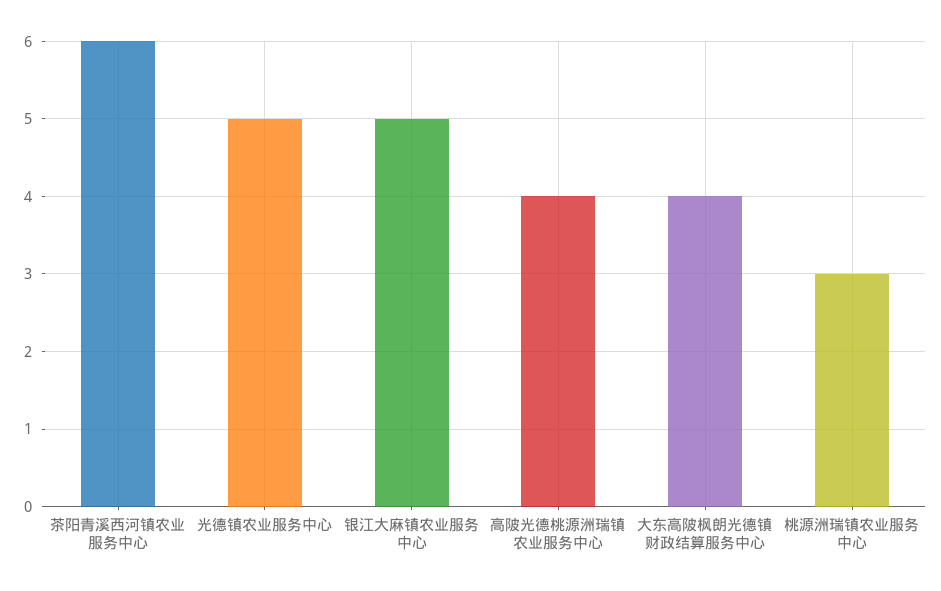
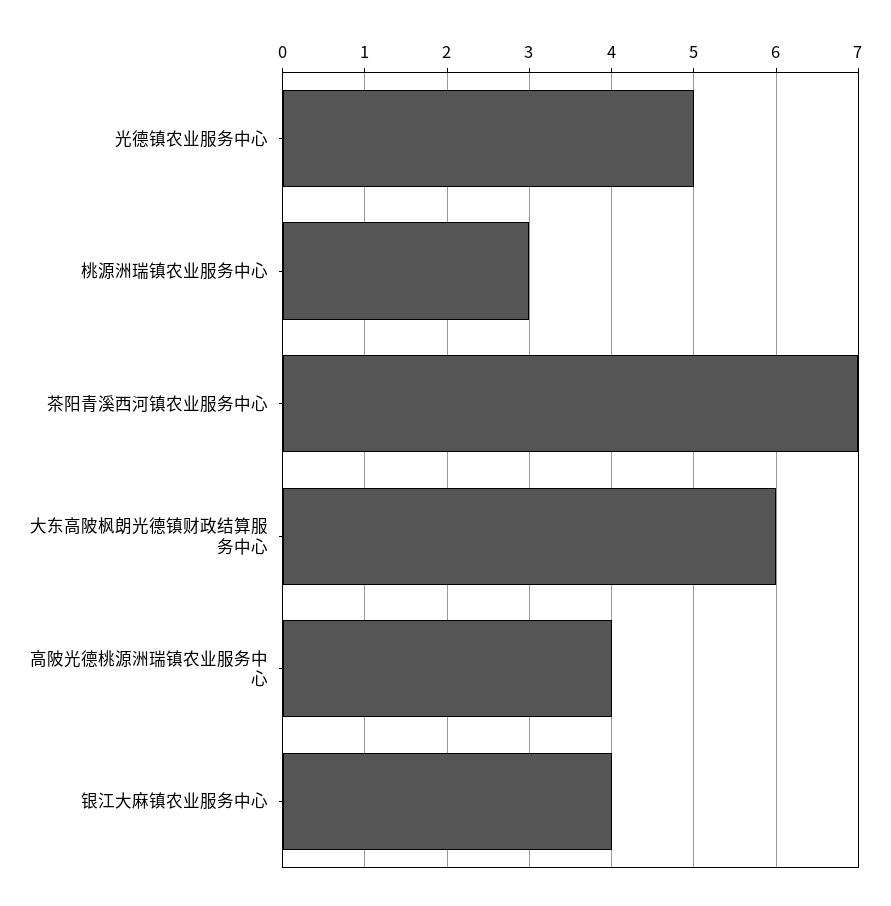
  {
-   "茶阳青溪西河镇农业服务中心": 6,
+   "茶阳青溪西河镇农业服务中心": 7,
    "光德镇农业服务中心": 5,
-   "银江大麻镇农业服务中心": 5,
+   "银江大麻镇农业服务中心": 4,
    "高陂光德桃源洲瑞镇农业服务中心": 4,
-   "大东高陂枫朗光德镇财政结算服务中心": 4,
+   "大东高陂枫朗光德镇财政结算服务中心": 6,
    "桃源洲瑞镇农业服务中心": 3
  }

